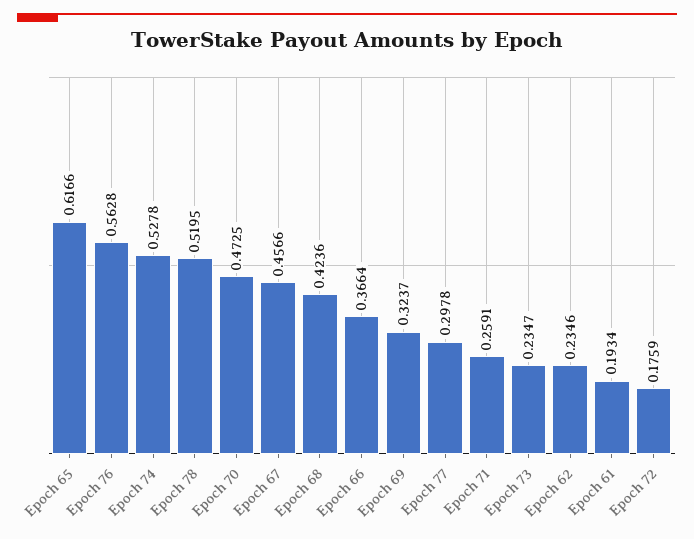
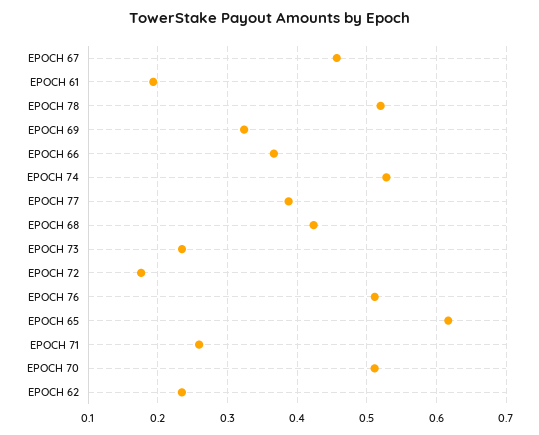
  {
    "Epoch 65": 0.6166,
-   "Epoch 76": 0.5628,
+   "Epoch 76": 0.51,
    "Epoch 74": 0.5278,
    "Epoch 78": 0.5195,
-   "Epoch 70": 0.4725,
+   "Epoch 70": 0.51,
    "Epoch 67": 0.4566,
    "Epoch 68": 0.4236,
    "Epoch 66": 0.3664,
    "Epoch 69": 0.3237,
-   "Epoch 77": 0.2978,
+   "Epoch 77": 0.39,
    "Epoch 71": 0.2591,
    "Epoch 73": 0.2347,
    "Epoch 62": 0.2346,
    "Epoch 61": 0.1934,
    "Epoch 72": 0.1759
  }

